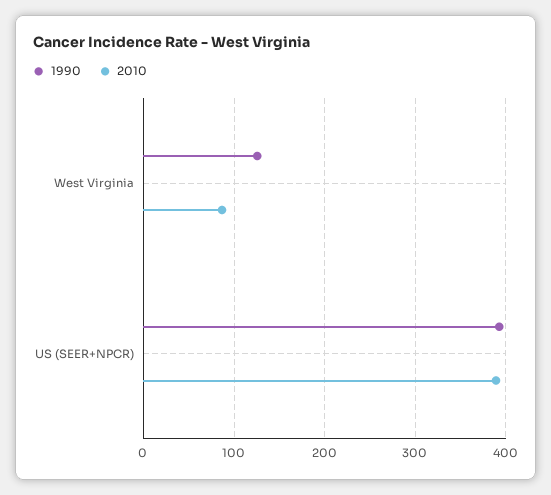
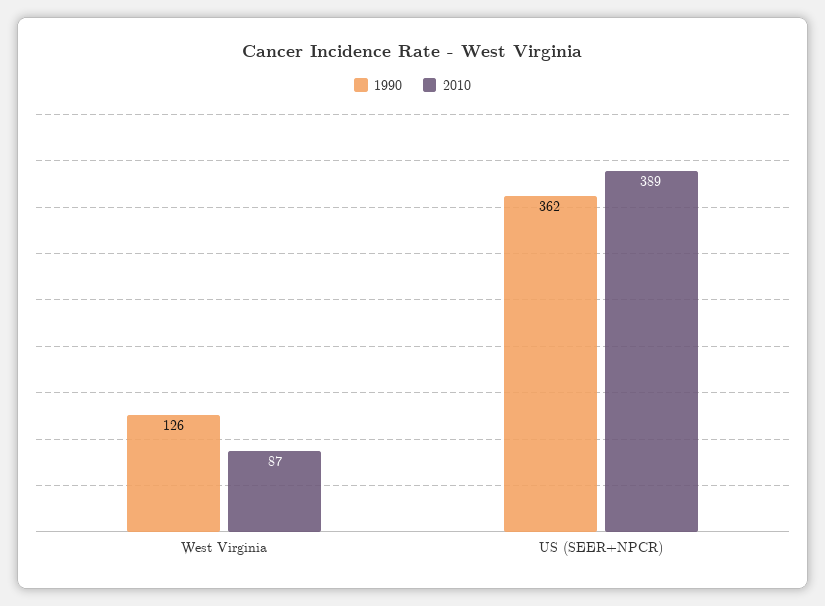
  {
    "1990": {
      "West Virginia": 126,
-     "US (SEER+NPCR)": 390
+     "US (SEER+NPCR)": 362
    },
    "2010": {
      "West Virginia": 87,
      "US (SEER+NPCR)": 389
    }
  }

